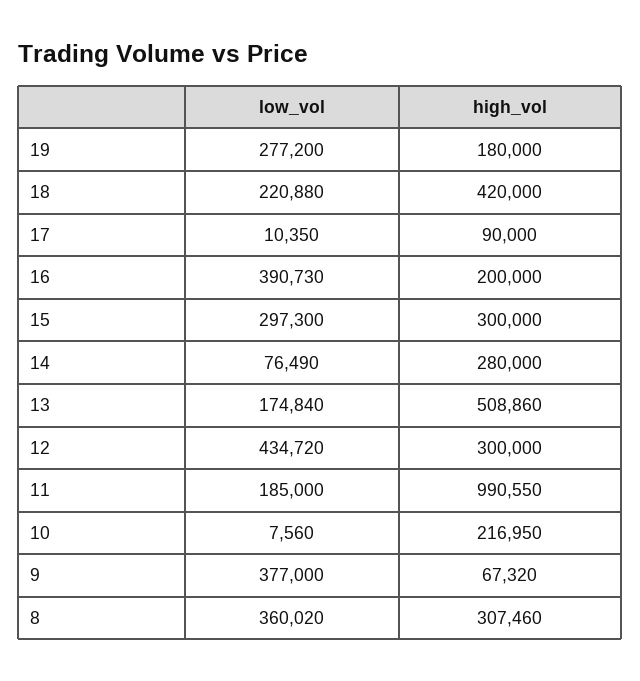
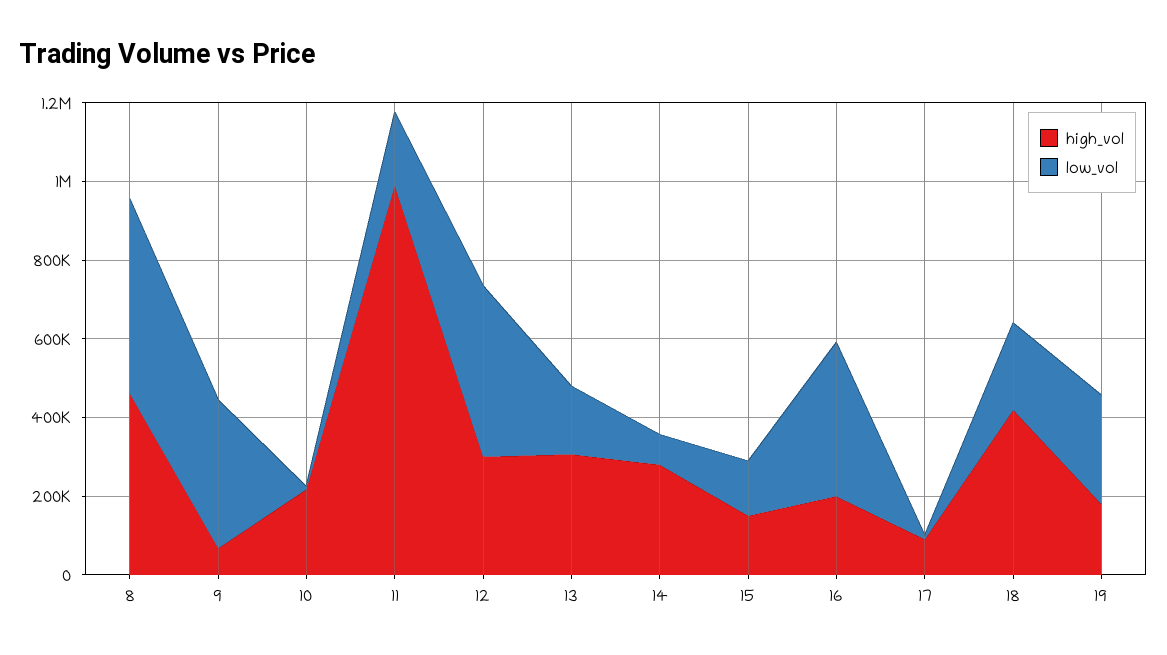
  {
    "low_vol": {
      "19": 277200,
      "18": 220880,
      "17": 10350,
      "16": 390730,
-     "15": 297300,
+     "15": 150000,
      "14": 76490,
      "13": 174840,
      "12": 434720,
      "11": 185000,
      "10": 7560,
      "9": 377000,
-     "8": 360020
+     "8": 500000
    },
    "high_vol": {
      "19": 180000,
      "18": 420000,
      "17": 90000,
      "16": 200000,
-     "15": 300000,
+     "15": 150000,
      "14": 280000,
-     "13": 508860,
+     "13": 300000,
      "12": 300000,
      "11": 990550,
      "10": 216950,
      "9": 67320,
-     "8": 307460
+     "8": 450000
    }
  }

